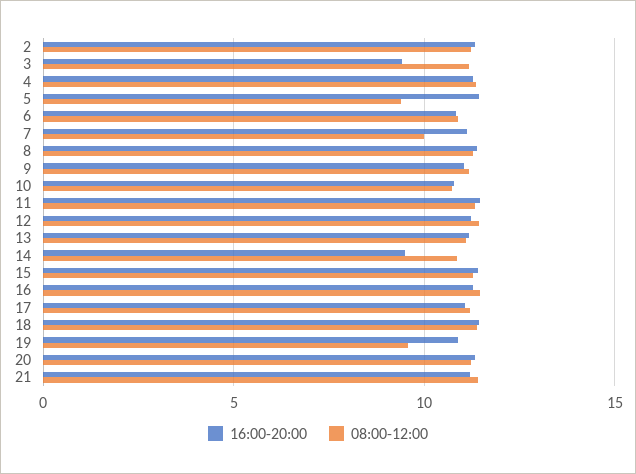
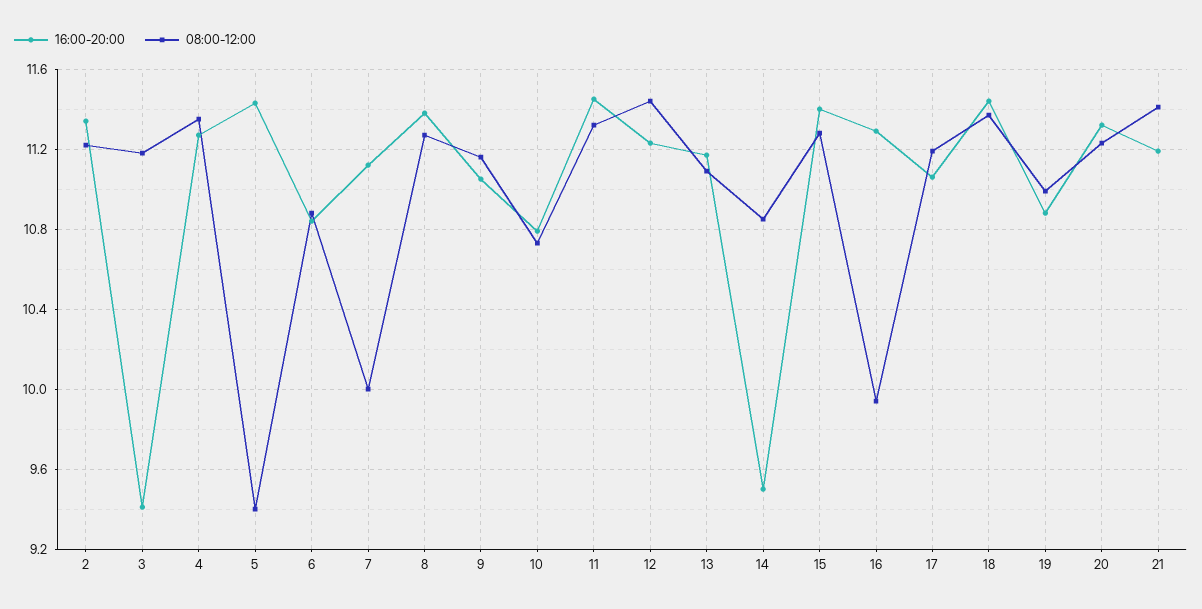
  {
    "16:00-20:00": {
      "2": 11.35,
      "3": 9.4,
      "4": 11.25,
      "5": 11.45,
      "6": 10.85,
      "7": 11.1,
      "8": 11.4,
      "9": 11.05,
      "10": 10.8,
      "11": 11.45,
      "12": 11.25,
      "13": 11.15,
      "14": 9.5,
      "15": 11.4,
      "16": 11.3,
      "17": 11.05,
      "18": 11.45,
      "19": 10.9,
      "20": 11.3,
      "21": 11.2
    },
    "08:00-12:00": {
      "2": 11.2,
      "3": 11.2,
      "4": 11.35,
      "5": 9.4,
      "6": 10.9,
      "7": 10,
      "8": 11.25,
      "9": 11.15,
      "10": 10.75,
      "11": 11.3,
      "12": 11.45,
      "13": 11.1,
      "14": 10.85,
      "15": 11.3,
-     "16": 11.5,
+     "16": 9.95,
      "17": 11.2,
      "18": 11.35,
-     "19": 9.5,
+     "19": 11,
      "20": 11.25,
      "21": 11.4
    }
  }

